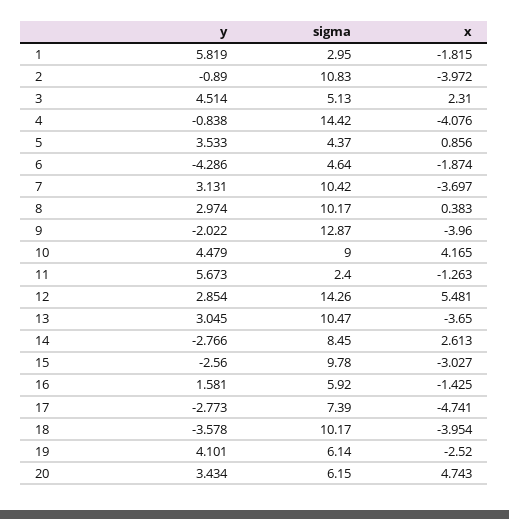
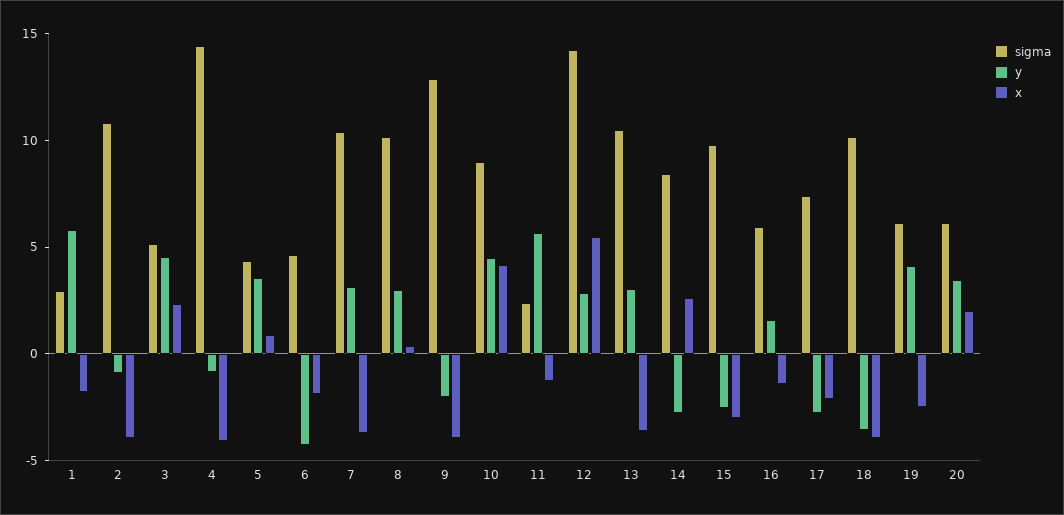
  {
    "y": {
      "1": 5.819,
      "2": -0.89,
      "3": 4.514,
      "4": -0.838,
      "5": 3.533,
      "6": -4.286,
      "7": 3.131,
      "8": 2.974,
      "9": -2.022,
      "10": 4.479,
      "11": 5.673,
      "12": 2.854,
      "13": 3.045,
      "14": -2.766,
      "15": -2.56,
      "16": 1.581,
      "17": -2.773,
      "18": -3.578,
      "19": 4.101,
      "20": 3.434
    },
    "sigma": {
      "1": 2.95,
      "2": 10.83,
      "3": 5.13,
      "4": 14.42,
      "5": 4.37,
      "6": 4.64,
      "7": 10.42,
      "8": 10.17,
      "9": 12.87,
      "10": 9,
      "11": 2.4,
      "12": 14.26,
      "13": 10.47,
      "14": 8.45,
      "15": 9.78,
      "16": 5.92,
      "17": 7.39,
      "18": 10.17,
      "19": 6.14,
      "20": 6.15
    },
    "x": {
      "1": -1.815,
      "2": -3.972,
      "3": 2.31,
      "4": -4.076,
      "5": 0.856,
      "6": -1.874,
      "7": -3.697,
      "8": 0.383,
      "9": -3.96,
      "10": 4.165,
      "11": -1.263,
      "12": 5.481,
      "13": -3.65,
      "14": 2.613,
      "15": -3.027,
      "16": -1.425,
-     "17": -4.741,
+     "17": -2,
      "18": -3.954,
      "19": -2.52,
-     "20": 4.743
+     "20": 2
    }
  }

